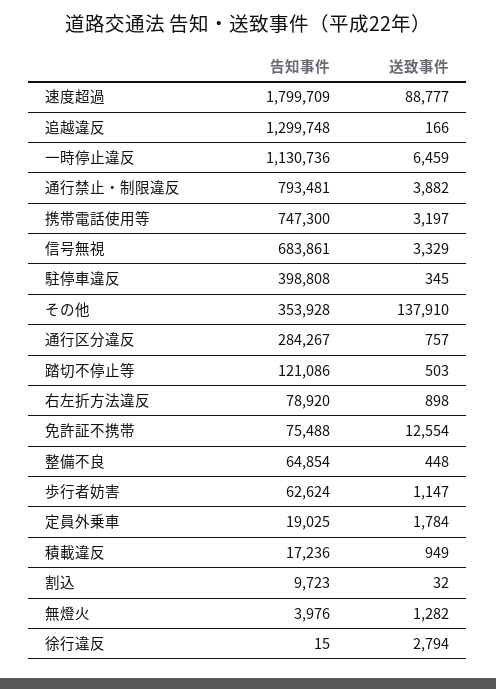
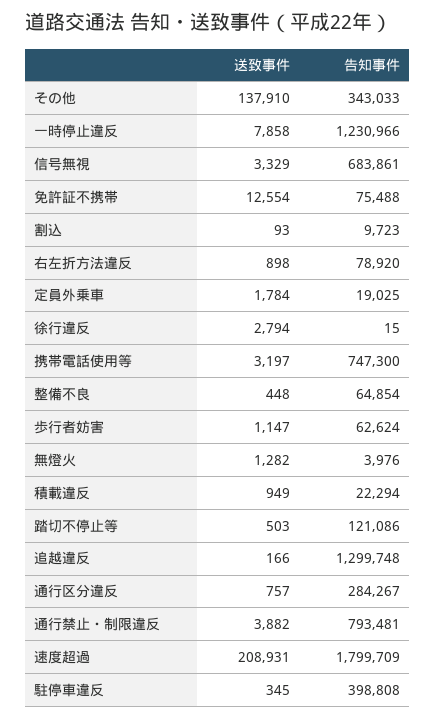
  {
    "告知事件": {
      "速度超過": 1799709,
      "追越違反": 1299748,
-     "一時停止違反": 1130736,
+     "一時停止違反": 1230966,
      "通行禁止・制限違反": 793481,
      "携帯電話使用等": 747300,
      "信号無視": 683861,
      "駐停車違反": 398808,
-     "その他": 353928,
+     "その他": 343033,
      "通行区分違反": 284267,
      "踏切不停止等": 121086,
      "右左折方法違反": 78920,
      "免許証不携帯": 75488,
      "整備不良": 64854,
      "歩行者妨害": 62624,
      "定員外乗車": 19025,
-     "積載違反": 17236,
+     "積載違反": 22294,
      "割込": 9723,
      "無燈火": 3976,
      "徐行違反": 15
    },
    "送致事件": {
-     "速度超過": 88777,
+     "速度超過": 208931,
      "追越違反": 166,
-     "一時停止違反": 6459,
+     "一時停止違反": 7858,
      "通行禁止・制限違反": 3882,
      "携帯電話使用等": 3197,
      "信号無視": 3329,
      "駐停車違反": 345,
      "その他": 137910,
      "通行区分違反": 757,
      "踏切不停止等": 503,
      "右左折方法違反": 898,
      "免許証不携帯": 12554,
      "整備不良": 448,
      "歩行者妨害": 1147,
      "定員外乗車": 1784,
      "積載違反": 949,
-     "割込": 32,
+     "割込": 93,
      "無燈火": 1282,
      "徐行違反": 2794
    }
  }

